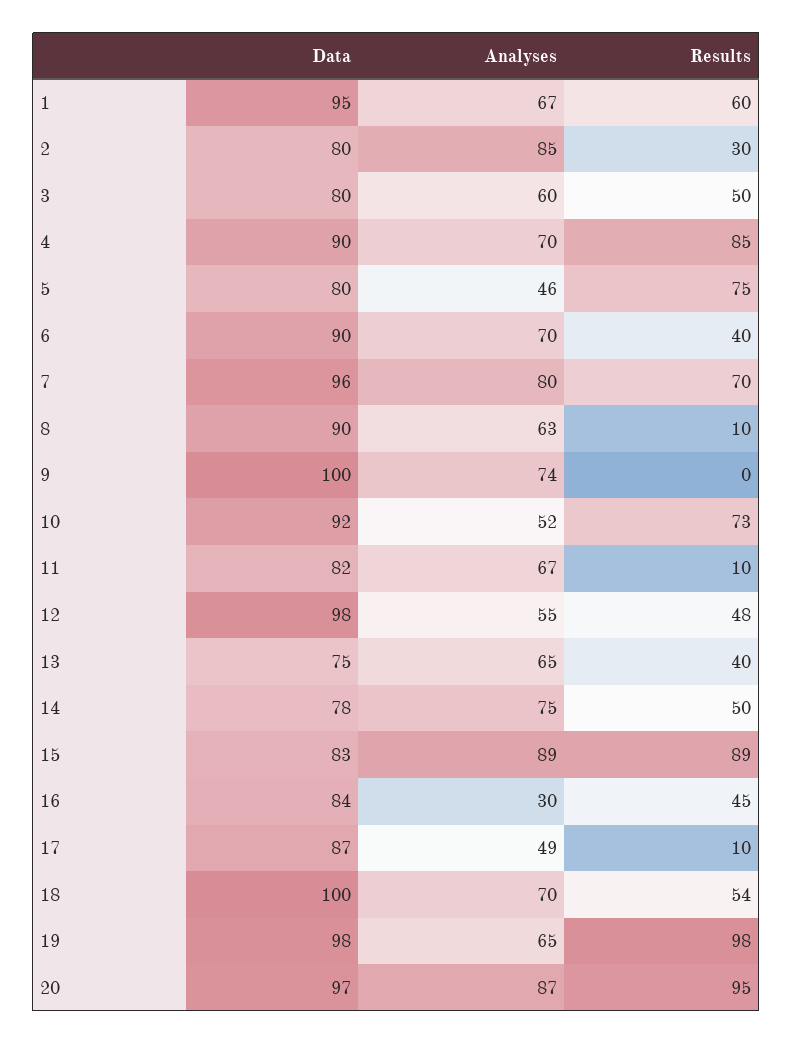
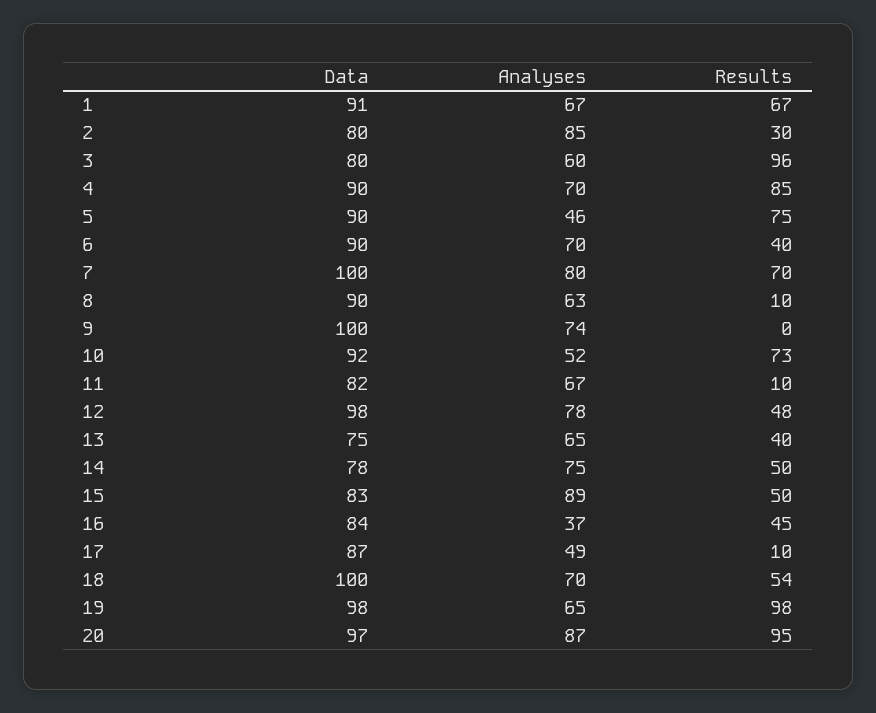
  {
    "Data": {
-     "1": 95,
+     "1": 91,
      "2": 80,
      "3": 80,
      "4": 90,
-     "5": 80,
+     "5": 90,
      "6": 90,
-     "7": 96,
+     "7": 100,
      "8": 90,
      "9": 100,
      "10": 92,
      "11": 82,
      "12": 98,
      "13": 75,
      "14": 78,
      "15": 83,
      "16": 84,
      "17": 87,
      "18": 100,
      "19": 98,
      "20": 97
    },
    "Analyses": {
      "1": 67,
      "2": 85,
      "3": 60,
      "4": 70,
      "5": 46,
      "6": 70,
      "7": 80,
      "8": 63,
      "9": 74,
      "10": 52,
      "11": 67,
-     "12": 55,
+     "12": 78,
      "13": 65,
      "14": 75,
      "15": 89,
-     "16": 30,
+     "16": 37,
      "17": 49,
      "18": 70,
      "19": 65,
      "20": 87
    },
    "Results": {
-     "1": 60,
+     "1": 67,
      "2": 30,
-     "3": 50,
+     "3": 96,
      "4": 85,
      "5": 75,
      "6": 40,
      "7": 70,
      "8": 10,
      "9": 0,
      "10": 73,
      "11": 10,
      "12": 48,
      "13": 40,
      "14": 50,
-     "15": 89,
+     "15": 50,
      "16": 45,
      "17": 10,
      "18": 54,
      "19": 98,
      "20": 95
    }
  }

